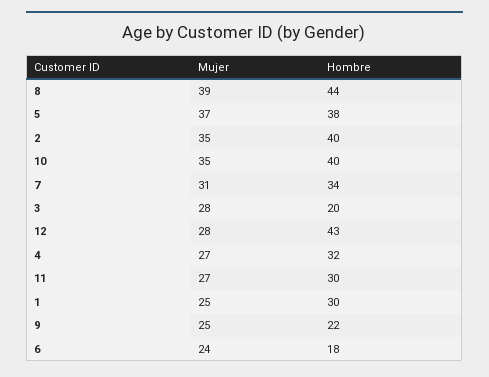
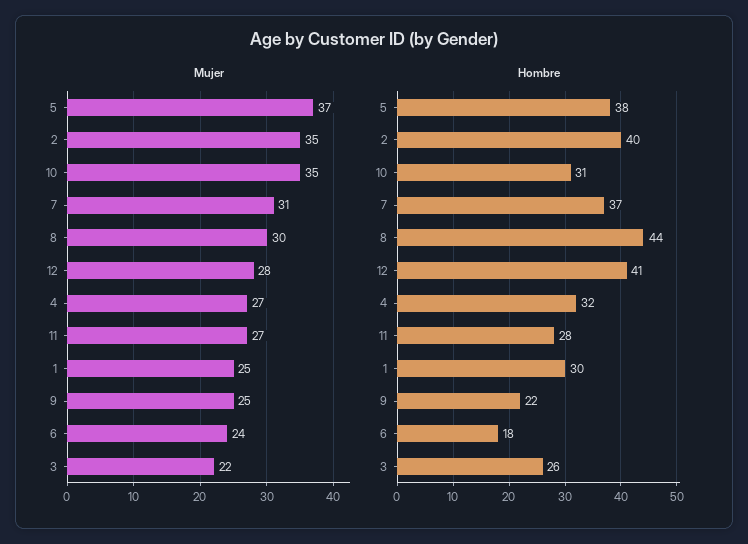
  {
    "Mujer": {
-     "8": 39,
+     "8": 30,
      "5": 37,
      "2": 35,
      "10": 35,
      "7": 31,
-     "3": 28,
+     "3": 22,
      "12": 28,
      "4": 27,
      "11": 27,
      "1": 25,
      "9": 25,
      "6": 24
    },
    "Hombre": {
      "8": 44,
      "5": 38,
      "2": 40,
-     "10": 40,
+     "10": 31,
-     "7": 34,
+     "7": 37,
-     "3": 20,
+     "3": 26,
-     "12": 43,
+     "12": 41,
      "4": 32,
-     "11": 30,
+     "11": 28,
      "1": 30,
      "9": 22,
      "6": 18
    }
  }

